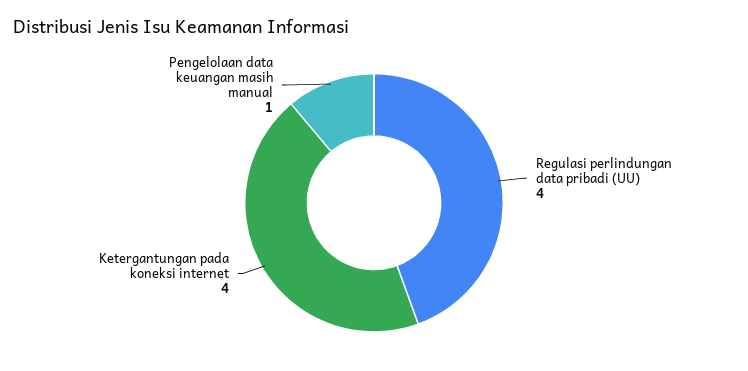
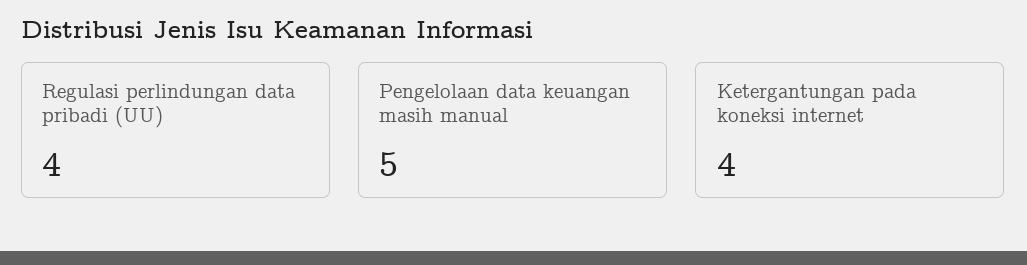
  {
    "Regulasi perlindungan data pribadi (UU)": 4,
    "Ketergantungan pada koneksi internet": 4,
-   "Pengelolaan data keuangan masih manual": 1
+   "Pengelolaan data keuangan masih manual": 5
  }

